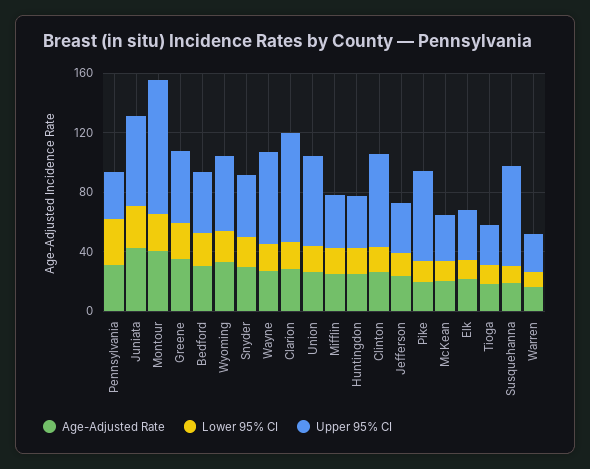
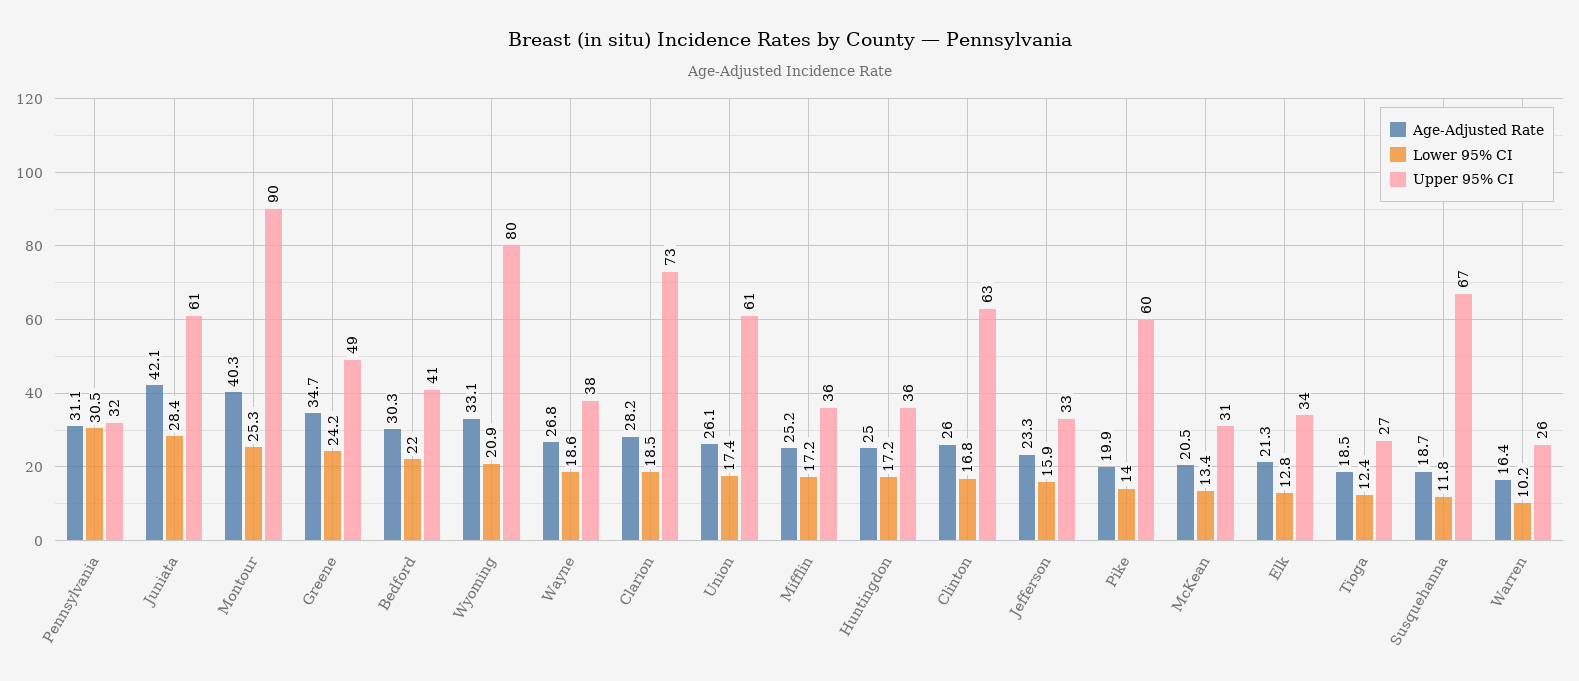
  {
    "Age-Adjusted Rate": {
      "Pennsylvania": 31.1,
      "Juniata": 42.1,
      "Montour": 40.3,
      "Greene": 34.7,
      "Bedford": 30.3,
      "Wyoming": 33.1,
-     "Snyder": 30,
      "Wayne": 26.8,
      "Clarion": 28.2,
      "Union": 26.1,
      "Mifflin": 25.2,
      "Huntingdon": 25,
      "Clinton": 26,
      "Jefferson": 23.3,
      "Pike": 19.9,
      "McKean": 20.5,
      "Elk": 21.3,
      "Tioga": 18.5,
      "Susquehanna": 18.7,
      "Warren": 16.4
    },
    "Lower 95% CI": {
      "Pennsylvania": 30.5,
      "Juniata": 28.4,
      "Montour": 25.3,
      "Greene": 24.2,
      "Bedford": 22,
      "Wyoming": 20.9,
-     "Snyder": 20,
      "Wayne": 18.6,
      "Clarion": 18.5,
      "Union": 17.4,
      "Mifflin": 17.2,
      "Huntingdon": 17.2,
      "Clinton": 16.8,
      "Jefferson": 15.9,
      "Pike": 14,
      "McKean": 13.4,
      "Elk": 12.8,
      "Tioga": 12.4,
      "Susquehanna": 11.8,
      "Warren": 10.2
    },
    "Upper 95% CI": {
      "Pennsylvania": 32,
      "Juniata": 61,
      "Montour": 90,
      "Greene": 49,
      "Bedford": 41,
-     "Wyoming": 50,
+     "Wyoming": 80,
-     "Snyder": 40,
-     "Wayne": 60,
+     "Wayne": 38,
      "Clarion": 73,
      "Union": 61,
      "Mifflin": 36,
      "Huntingdon": 36,
      "Clinton": 63,
      "Jefferson": 33,
      "Pike": 60,
      "McKean": 31,
      "Elk": 34,
      "Tioga": 27,
      "Susquehanna": 67,
      "Warren": 26
    }
  }

